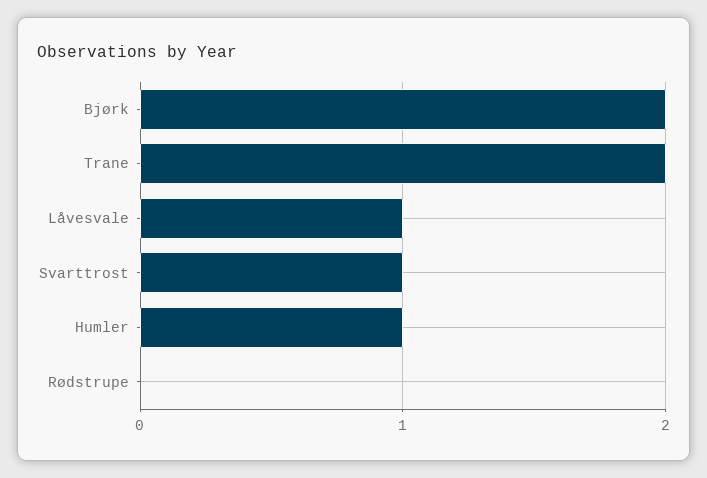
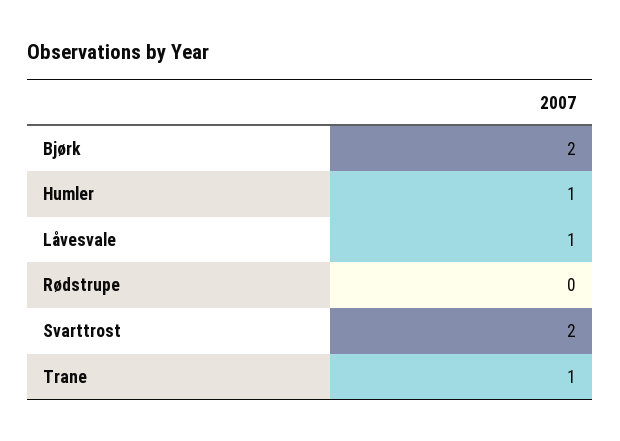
  {
    "Bjørk": 2,
-   "Trane": 2,
+   "Trane": 1,
    "Låvesvale": 1,
-   "Svarttrost": 1,
+   "Svarttrost": 2,
    "Humler": 1,
    "Rødstrupe": 0
  }

